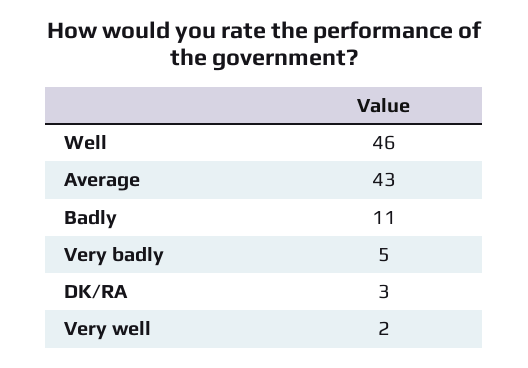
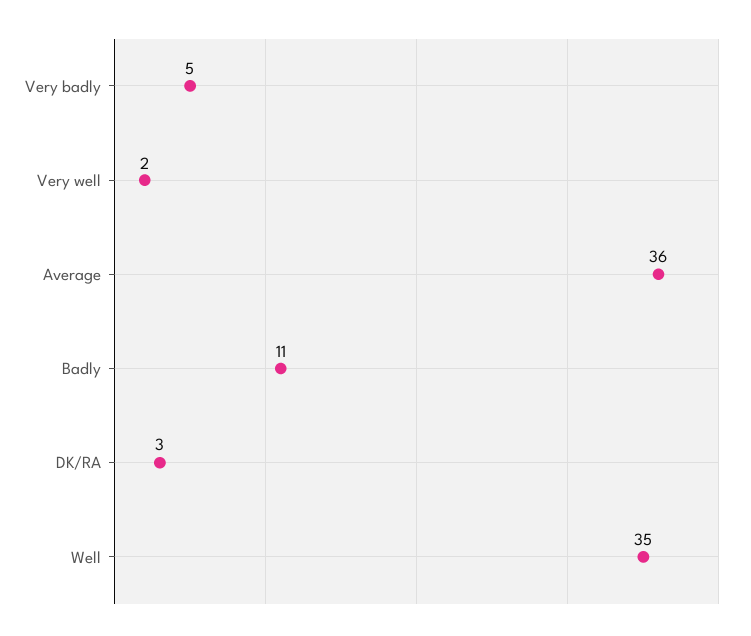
  {
-   "Well": 46,
+   "Well": 35,
-   "Average": 43,
+   "Average": 36,
    "Badly": 11,
    "Very badly": 5,
    "DK/RA": 3,
    "Very well": 2
  }

